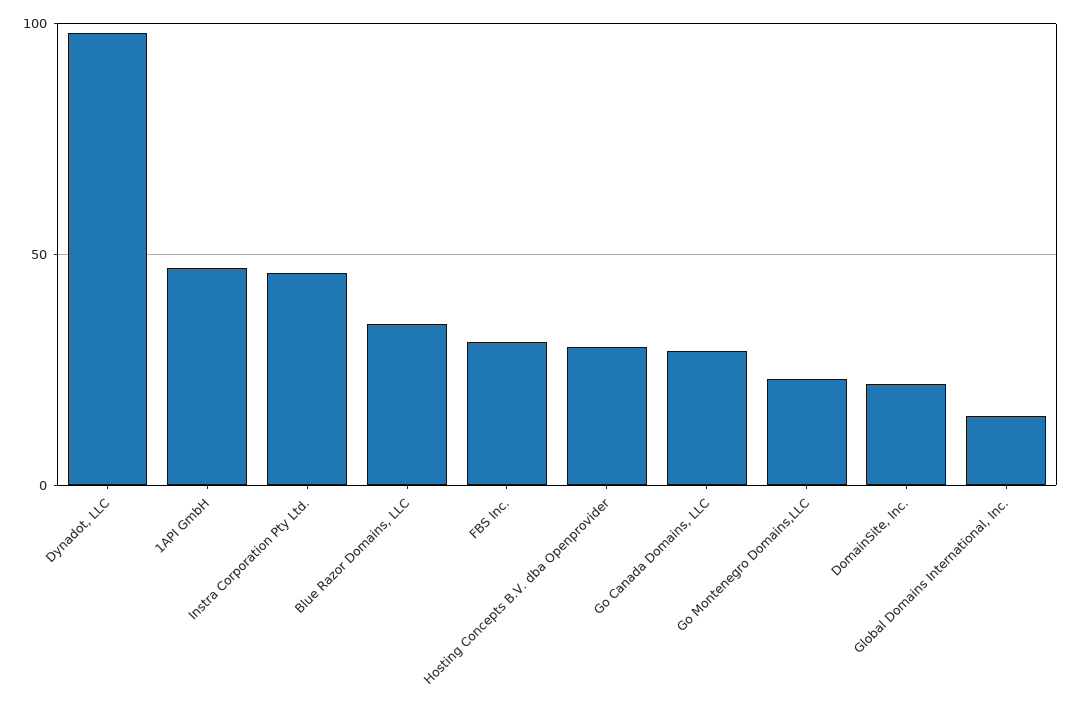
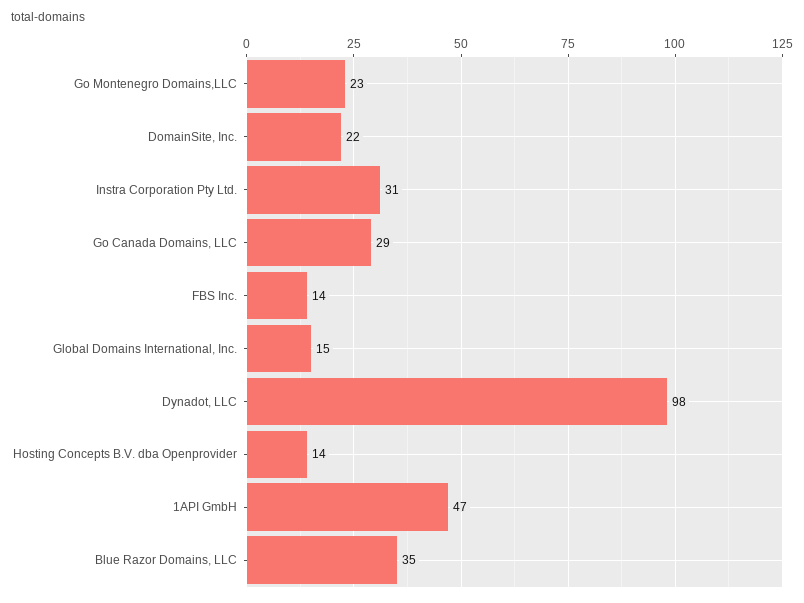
  {
    "Dynadot, LLC": 98,
    "1API GmbH": 47,
-   "Instra Corporation Pty Ltd.": 45,
+   "Instra Corporation Pty Ltd.": 31,
    "Blue Razor Domains, LLC": 35,
-   "FBS Inc.": 30,
+   "FBS Inc.": 14,
-   "Hosting Concepts B.V. dba Openprovider": 30,
+   "Hosting Concepts B.V. dba Openprovider": 14,
    "Go Canada Domains, LLC": 29,
    "Go Montenegro Domains,LLC": 23,
    "DomainSite, Inc.": 22,
    "Global Domains International, Inc.": 15
  }

